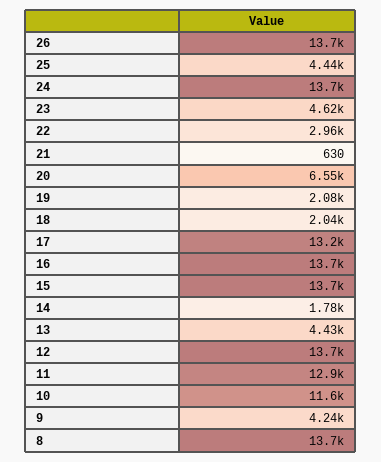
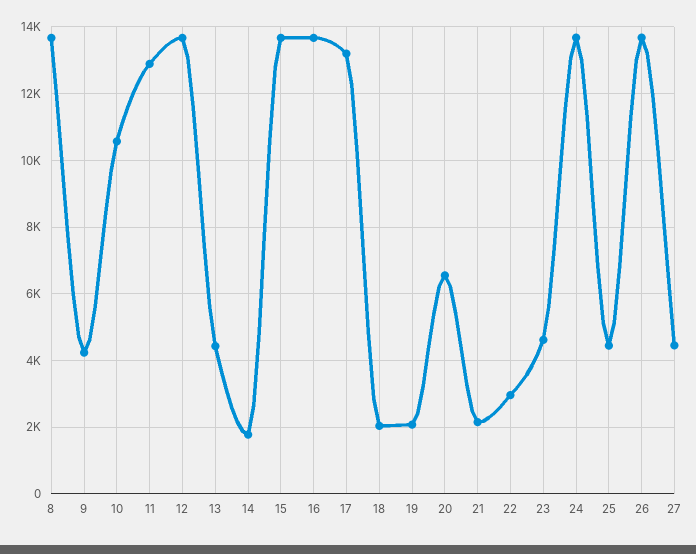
  {
    "26": 13700,
    "25": 4440,
    "24": 13700,
    "23": 4620,
    "22": 2960,
-   "21": 630,
+   "21": 2200,
    "20": 6550,
    "19": 2080,
    "18": 2040,
    "17": 13200,
    "16": 13700,
    "15": 13700,
    "14": 1780,
    "13": 4430,
    "12": 13700,
    "11": 12900,
-   "10": 11600,
+   "10": 10600,
    "9": 4240,
-   "8": 13700
+   "8": 13700,
+   "27": 4400
  }

